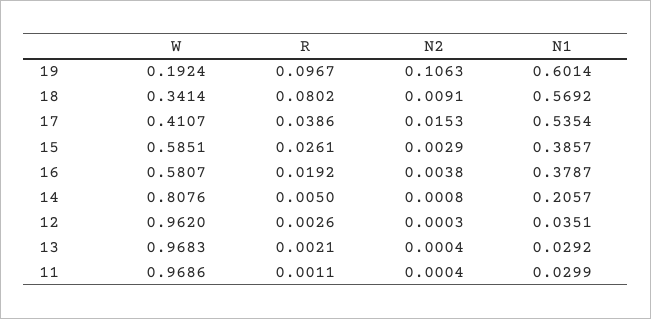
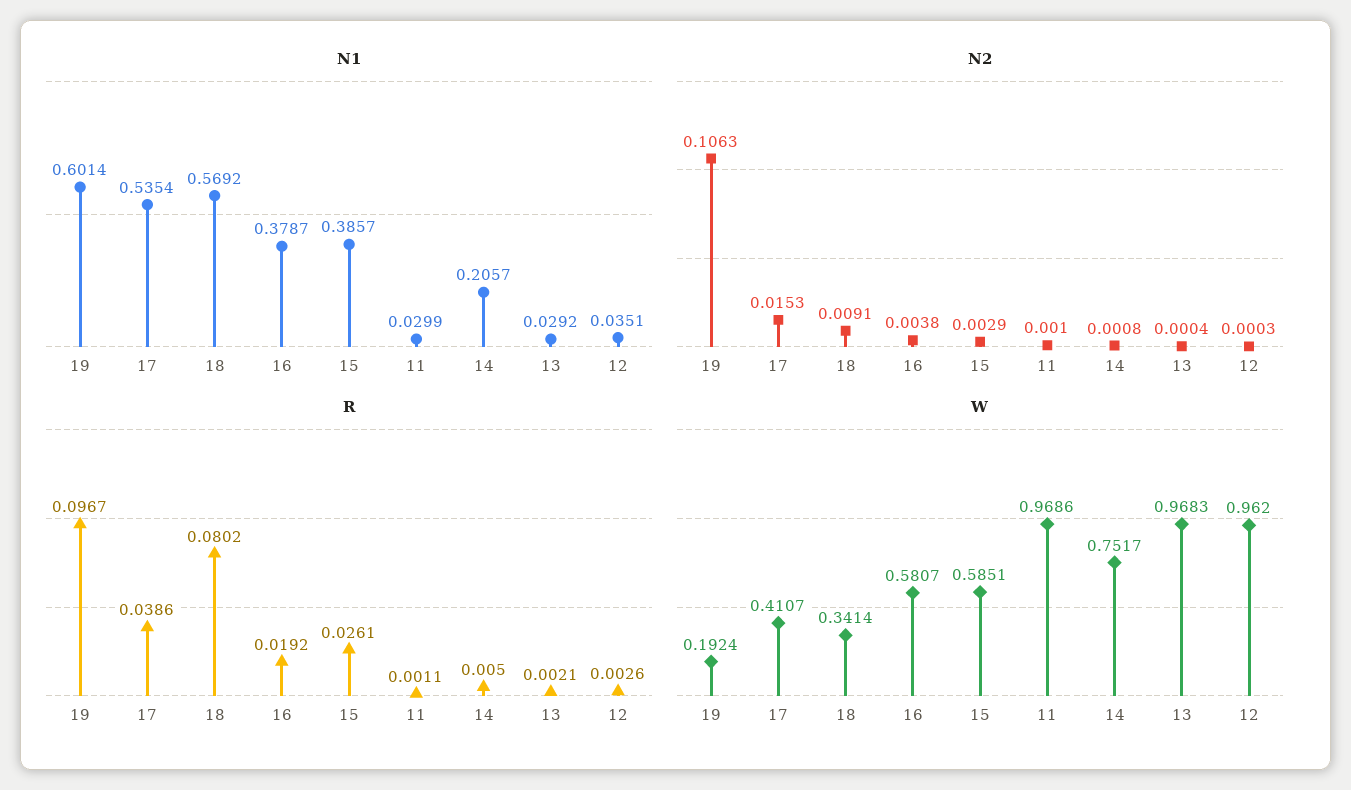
  {
    "W": {
      "19": 0.1924,
      "18": 0.3414,
      "17": 0.4107,
      "15": 0.5851,
      "16": 0.5807,
-     "14": 0.8076,
+     "14": 0.7517,
      "12": 0.962,
      "13": 0.9683,
      "11": 0.9686
    },
    "R": {
      "19": 0.0967,
      "18": 0.0802,
      "17": 0.0386,
      "15": 0.0261,
      "16": 0.0192,
      "14": 0.005,
      "12": 0.0026,
      "13": 0.0021,
      "11": 0.0011
    },
    "N2": {
      "19": 0.1063,
      "18": 0.0091,
      "17": 0.0153,
      "15": 0.0029,
      "16": 0.0038,
      "14": 0.0008,
      "12": 0.0003,
      "13": 0.0004,
-     "11": 0.0004
+     "11": 0.001
    },
    "N1": {
      "19": 0.6014,
      "18": 0.5692,
      "17": 0.5354,
      "15": 0.3857,
      "16": 0.3787,
      "14": 0.2057,
      "12": 0.0351,
      "13": 0.0292,
      "11": 0.0299
    }
  }

